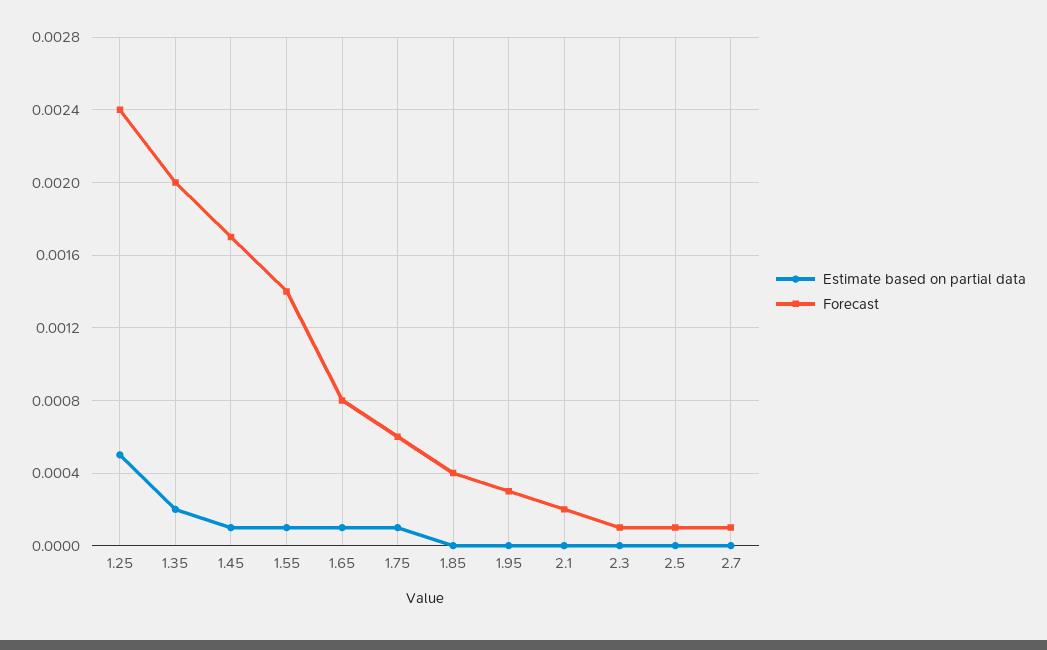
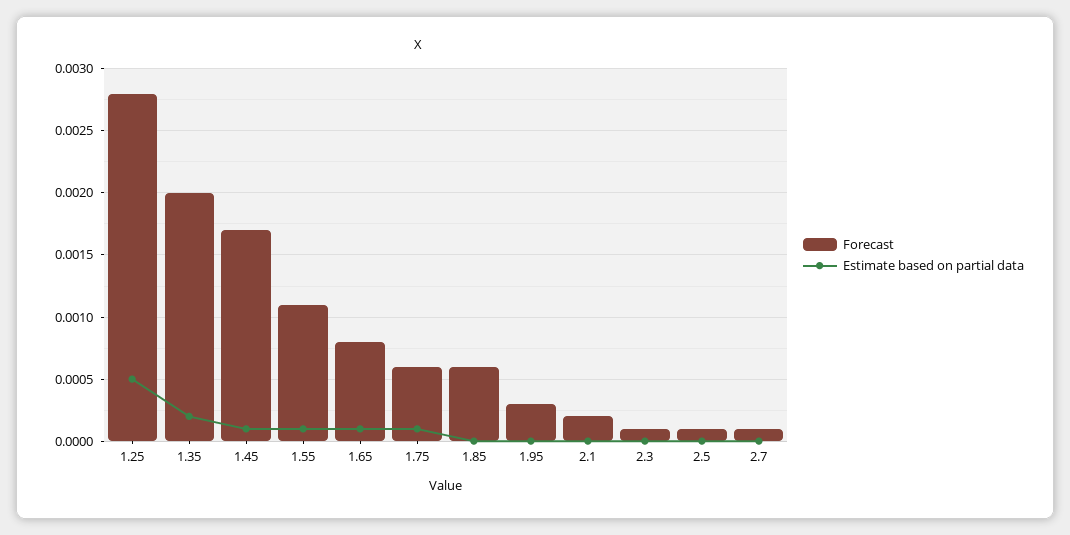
  {
    "Estimate based on partial data": {
      "1.25": 0.0005,
      "1.35": 0.0002,
      "1.45": 0.0001,
      "1.55": 0.0001,
      "1.65": 0.0001,
      "1.75": 0.0001,
      "1.85": 0,
      "1.95": 0,
      "2.1": 0,
      "2.3": 0,
      "2.5": 0,
      "2.7": 0
    },
    "Forecast": {
-     "1.25": 0.0024,
+     "1.25": 0.0028,
      "1.35": 0.002,
      "1.45": 0.0017,
-     "1.55": 0.0014,
+     "1.55": 0.0011,
      "1.65": 0.0008,
      "1.75": 0.0006,
-     "1.85": 0.0004,
+     "1.85": 0.0006,
      "1.95": 0.0003,
      "2.1": 0.0002,
      "2.3": 0.0001,
      "2.5": 0.0001,
      "2.7": 0.0001
    }
  }

